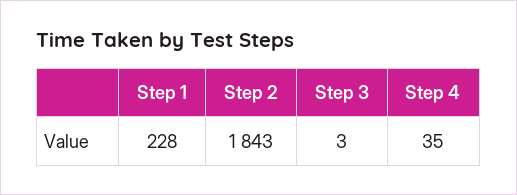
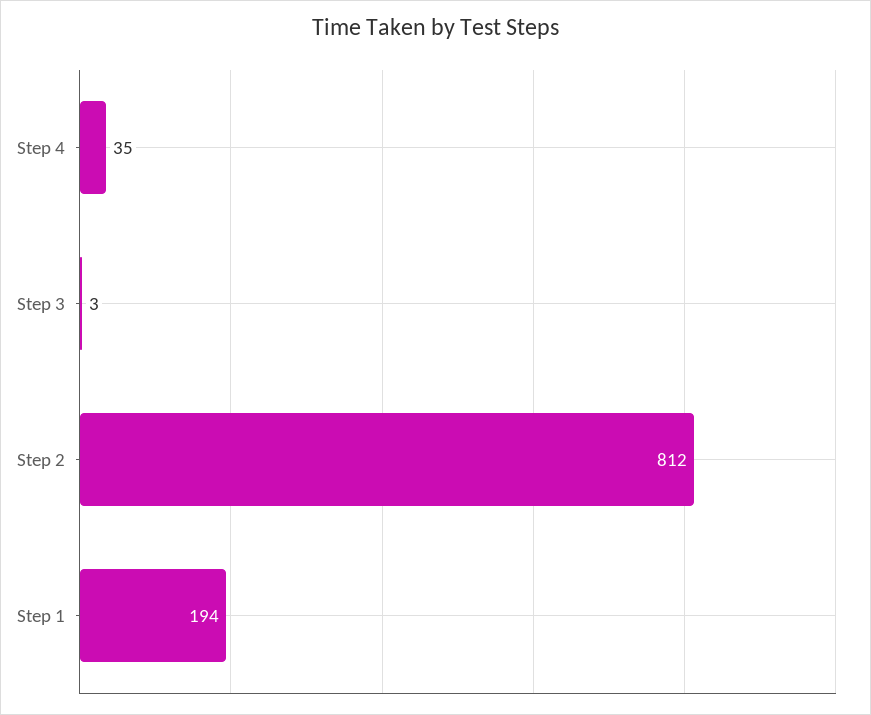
  {
-   "Step 1": 228,
+   "Step 1": 194,
-   "Step 2": 1843,
+   "Step 2": 812,
    "Step 3": 3,
    "Step 4": 35
  }

